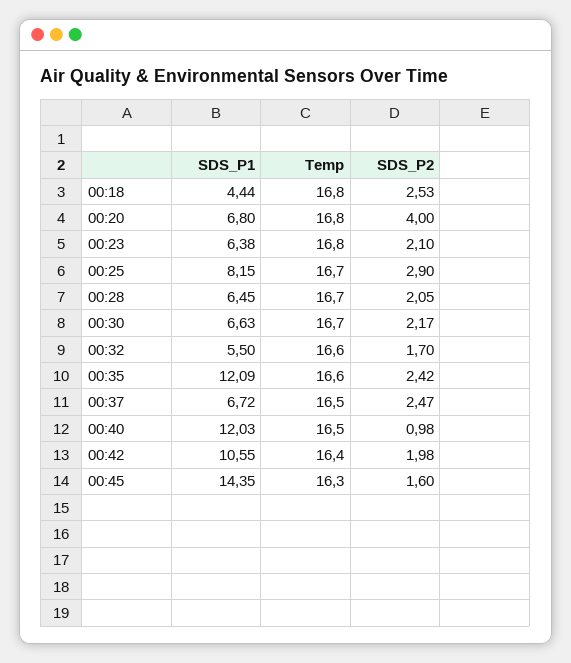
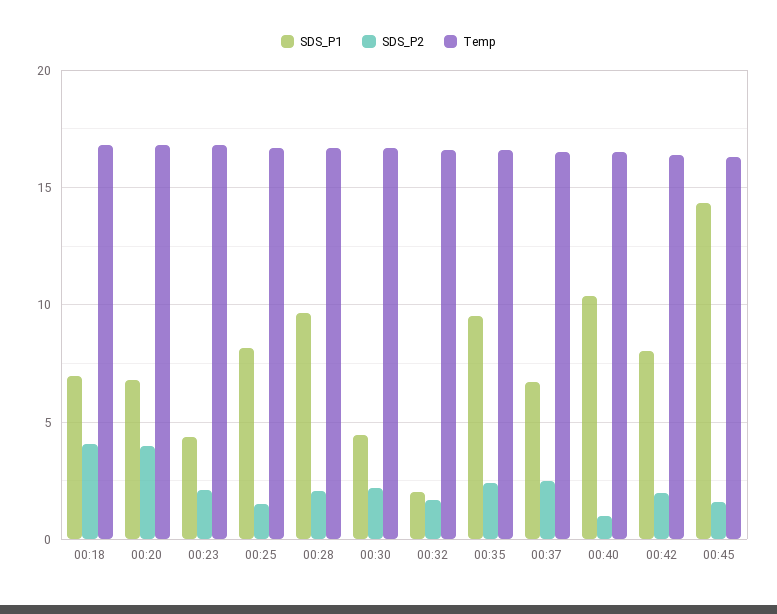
  {
    "SDS_P1": {
-     "00:18": 4.44,
+     "00:18": 7,
      "00:20": 6.8,
-     "00:23": 6.38,
+     "00:23": 4.5,
      "00:25": 8.15,
-     "00:28": 6.45,
+     "00:28": 9.5,
-     "00:30": 6.63,
+     "00:30": 4.5,
-     "00:32": 5.5,
+     "00:32": 2,
-     "00:35": 12.09,
+     "00:35": 9.5,
      "00:37": 6.72,
-     "00:40": 12.03,
+     "00:40": 10.5,
-     "00:42": 10.55,
+     "00:42": 8,
      "00:45": 14.35
    },
    "Temp": {
      "00:18": 16.8,
      "00:20": 16.8,
      "00:23": 16.8,
      "00:25": 16.7,
      "00:28": 16.7,
      "00:30": 16.7,
      "00:32": 16.6,
      "00:35": 16.6,
      "00:37": 16.5,
      "00:40": 16.5,
      "00:42": 16.4,
      "00:45": 16.3
    },
    "SDS_P2": {
-     "00:18": 2.53,
+     "00:18": 4,
      "00:20": 4,
      "00:23": 2.1,
-     "00:25": 2.9,
+     "00:25": 1.5,
      "00:28": 2.05,
      "00:30": 2.17,
      "00:32": 1.7,
      "00:35": 2.42,
      "00:37": 2.47,
      "00:40": 0.98,
      "00:42": 1.98,
      "00:45": 1.6
    }
  }

